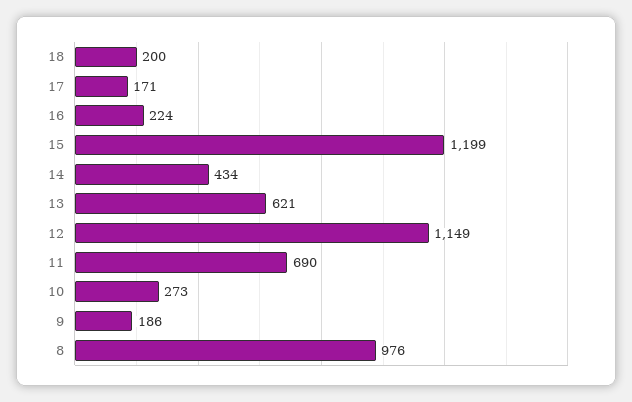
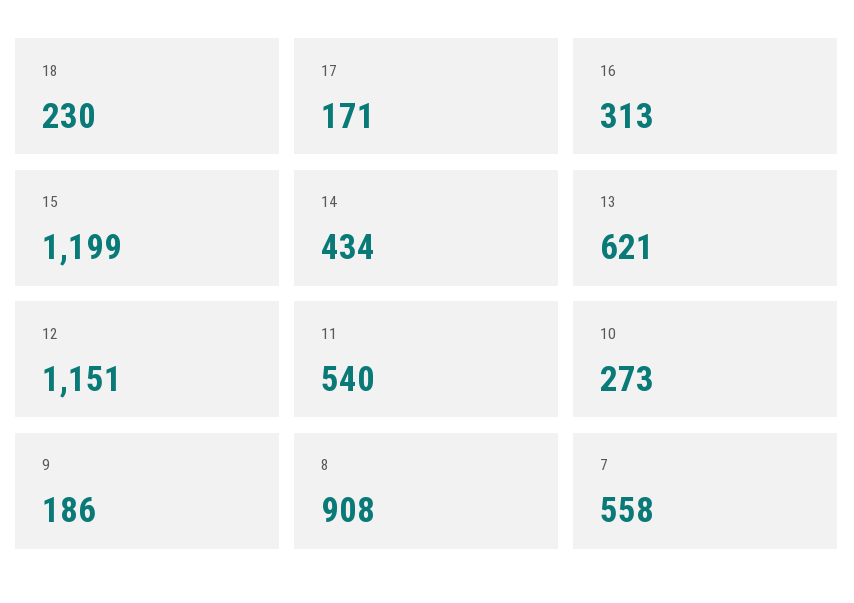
  {
-   "18": 200,
+   "18": 230,
    "17": 171,
-   "16": 224,
+   "16": 313,
    "15": 1199,
    "14": 434,
    "13": 621,
-   "12": 1149,
+   "12": 1151,
-   "11": 690,
+   "11": 540,
    "10": 273,
    "9": 186,
-   "8": 976
+   "8": 908,
+   "7": 558
  }

